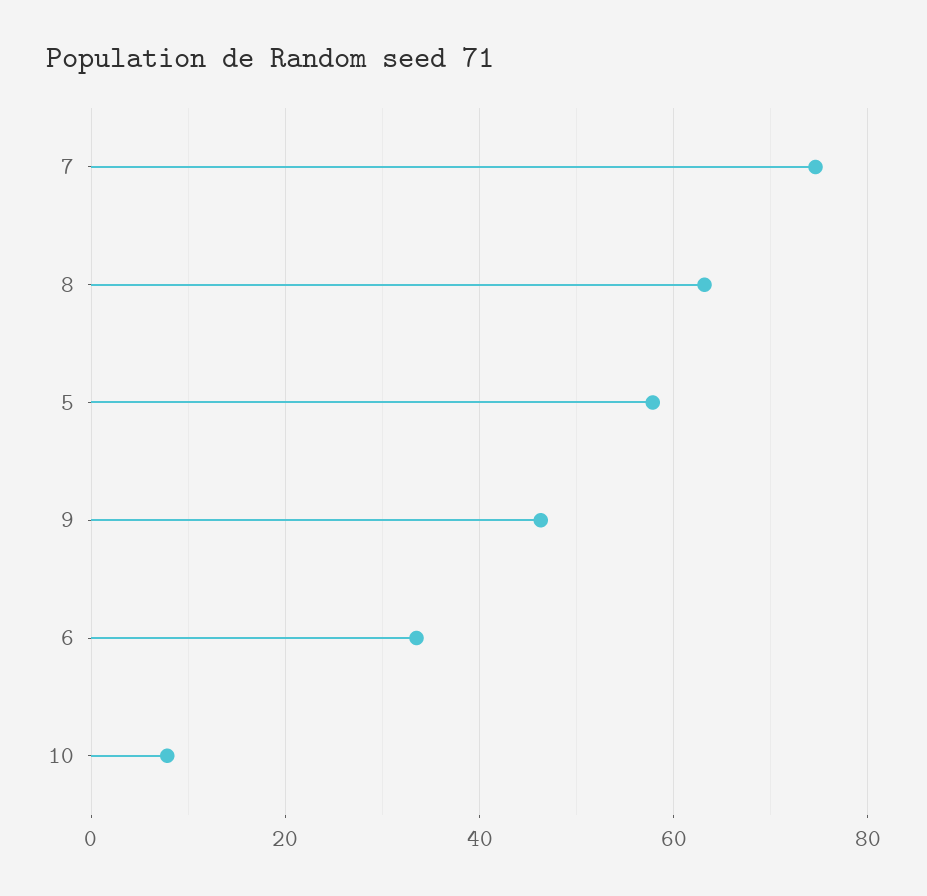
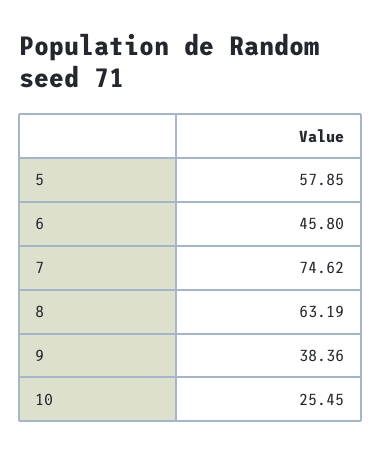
  {
    "7": 74.62,
    "8": 63.19,
    "5": 57.85,
-   "9": 46,
+   "9": 38.36,
-   "6": 34,
+   "6": 45.8,
-   "10": 8
+   "10": 25.45
  }

